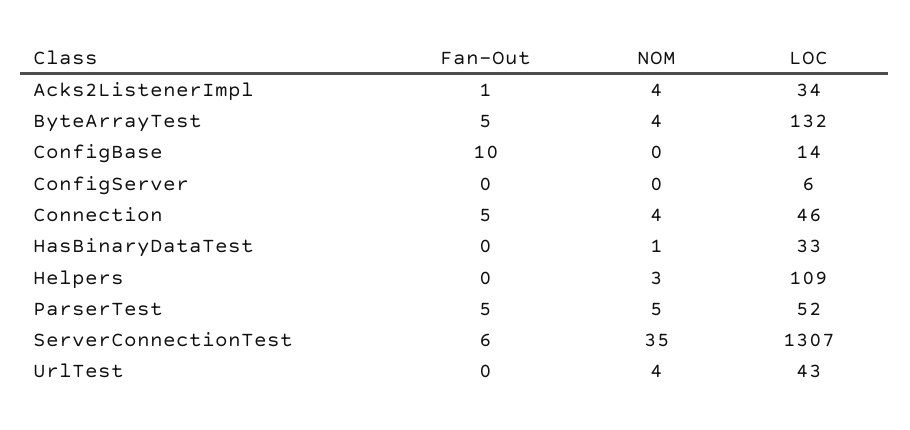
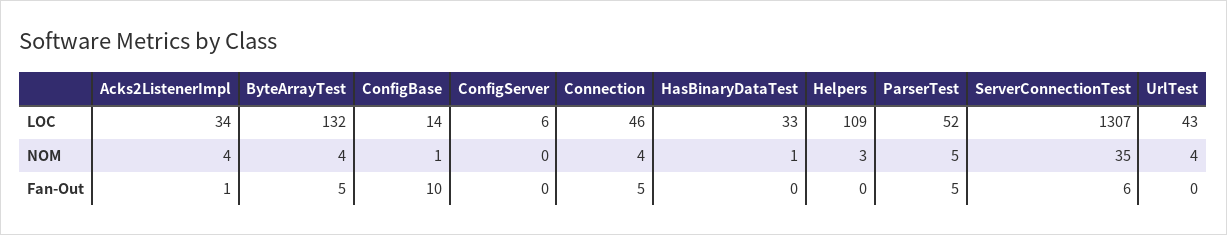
  {
    "Fan-Out": {
      "Acks2ListenerImpl": 1,
      "ByteArrayTest": 5,
      "ConfigBase": 10,
      "ConfigServer": 0,
      "Connection": 5,
      "HasBinaryDataTest": 0,
      "Helpers": 0,
      "ParserTest": 5,
      "ServerConnectionTest": 6,
      "UrlTest": 0
    },
    "NOM": {
      "Acks2ListenerImpl": 4,
      "ByteArrayTest": 4,
-     "ConfigBase": 0,
+     "ConfigBase": 1,
      "ConfigServer": 0,
      "Connection": 4,
      "HasBinaryDataTest": 1,
      "Helpers": 3,
      "ParserTest": 5,
      "ServerConnectionTest": 35,
      "UrlTest": 4
    },
    "LOC": {
      "Acks2ListenerImpl": 34,
      "ByteArrayTest": 132,
      "ConfigBase": 14,
      "ConfigServer": 6,
      "Connection": 46,
      "HasBinaryDataTest": 33,
      "Helpers": 109,
      "ParserTest": 52,
      "ServerConnectionTest": 1307,
      "UrlTest": 43
    }
  }

